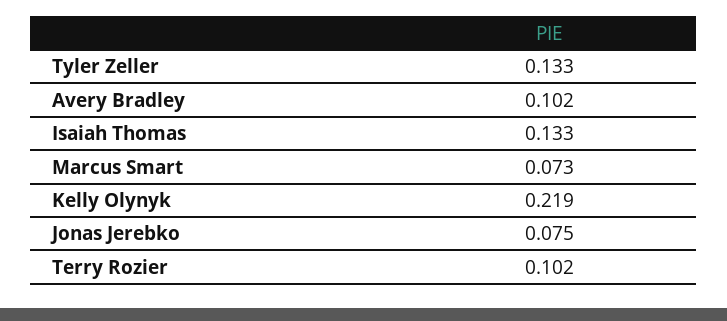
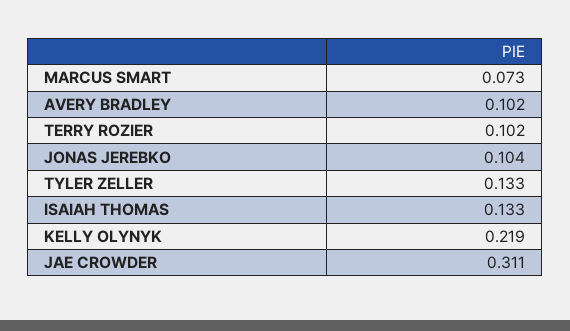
  {
    "Tyler Zeller": 0.133,
    "Avery Bradley": 0.102,
    "Isaiah Thomas": 0.133,
    "Marcus Smart": 0.073,
    "Kelly Olynyk": 0.219,
-   "Jonas Jerebko": 0.075,
+   "Jonas Jerebko": 0.104,
-   "Terry Rozier": 0.102
+   "Terry Rozier": 0.102,
+   "JAE CROWDER": 0.311
  }

